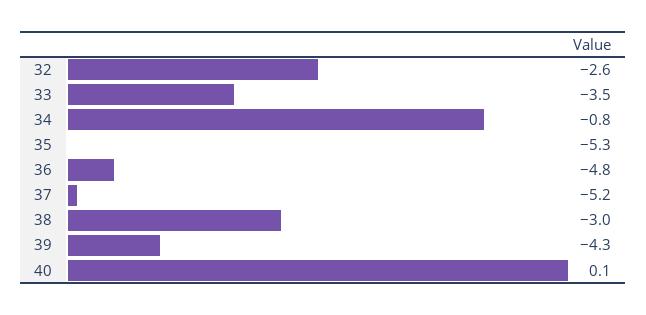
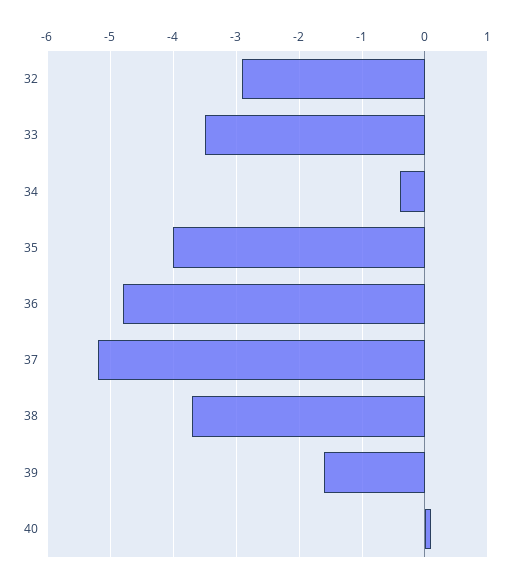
  {
-   "32": -2.6,
+   "32": -2.9,
    "33": -3.5,
-   "34": -0.8,
+   "34": -0.4,
-   "35": -5.3,
+   "35": -4,
    "36": -4.8,
    "37": -5.2,
-   "38": -3,
+   "38": -3.7,
-   "39": -4.3,
+   "39": -1.6,
    "40": 0.1
  }

